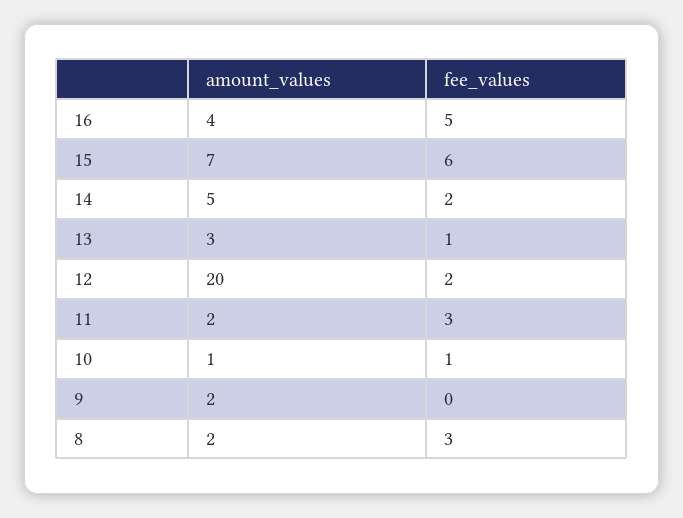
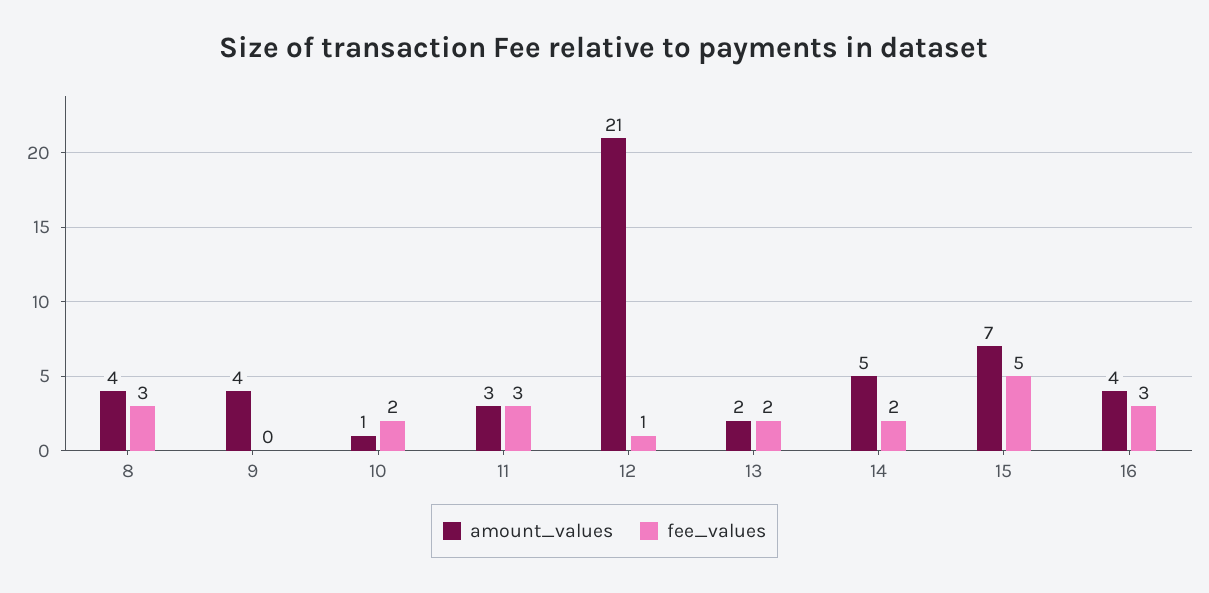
  {
    "amount_values": {
      "16": 4,
      "15": 7,
      "14": 5,
-     "13": 3,
+     "13": 2,
-     "12": 20,
+     "12": 21,
-     "11": 2,
+     "11": 3,
      "10": 1,
-     "9": 2,
+     "9": 4,
-     "8": 2
+     "8": 4
    },
    "fee_values": {
-     "16": 5,
+     "16": 3,
-     "15": 6,
+     "15": 5,
      "14": 2,
-     "13": 1,
+     "13": 2,
-     "12": 2,
+     "12": 1,
      "11": 3,
-     "10": 1,
+     "10": 2,
      "9": 0,
      "8": 3
    }
  }

